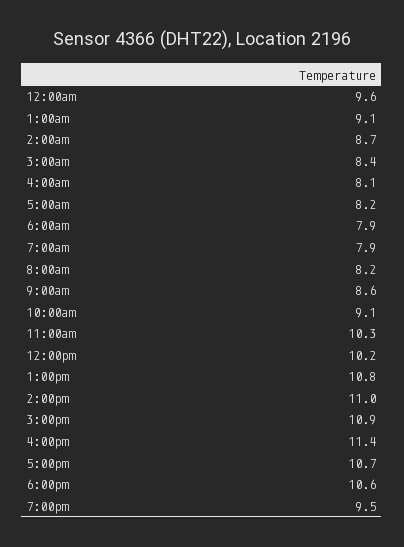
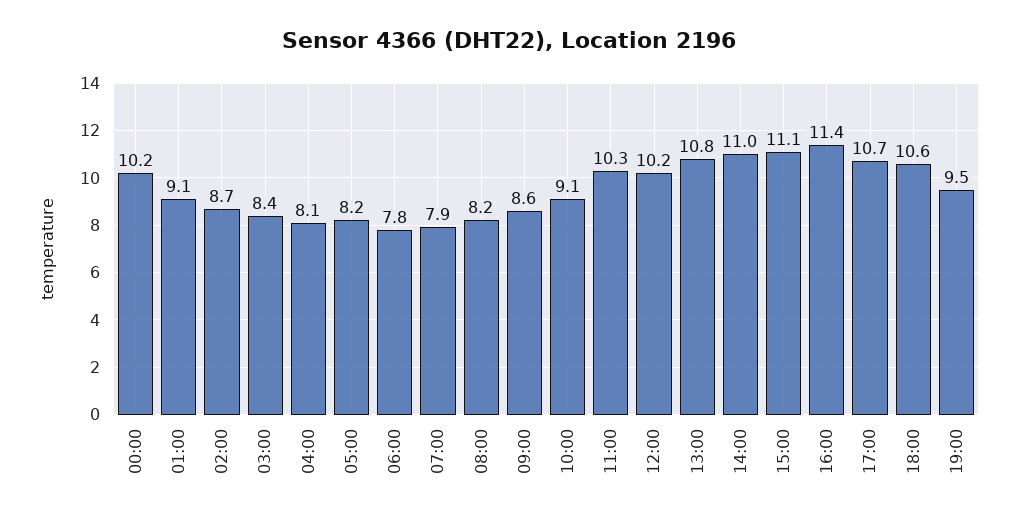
  {
-   "12:00am": 9.6,
+   "12:00am": 10.2,
    "1:00am": 9.1,
    "2:00am": 8.7,
    "3:00am": 8.4,
    "4:00am": 8.1,
    "5:00am": 8.2,
-   "6:00am": 7.9,
+   "6:00am": 7.8,
    "7:00am": 7.9,
    "8:00am": 8.2,
    "9:00am": 8.6,
    "10:00am": 9.1,
    "11:00am": 10.3,
    "12:00pm": 10.2,
    "1:00pm": 10.8,
    "2:00pm": 11,
-   "3:00pm": 10.9,
+   "3:00pm": 11.1,
    "4:00pm": 11.4,
    "5:00pm": 10.7,
    "6:00pm": 10.6,
    "7:00pm": 9.5
  }

